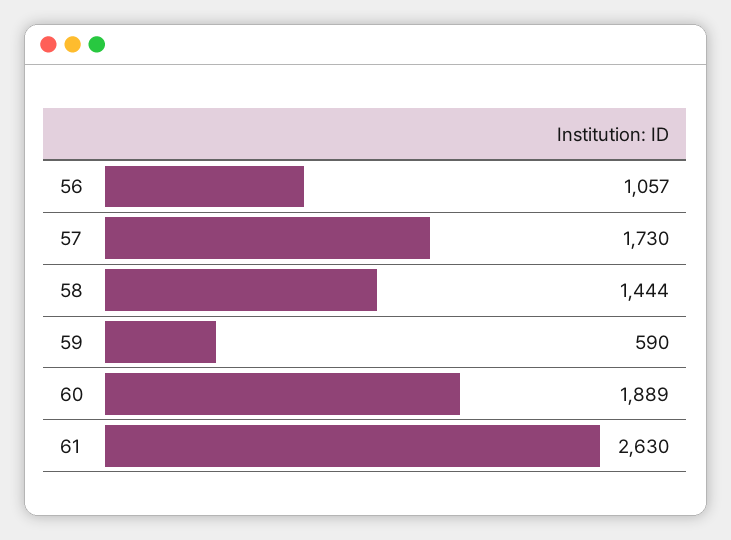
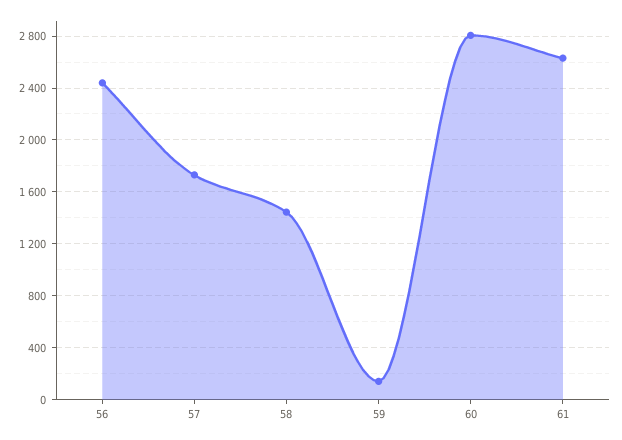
  {
-   "56": 1057,
+   "56": 2450,
    "57": 1730,
    "58": 1444,
-   "59": 590,
+   "59": 150,
-   "60": 1889,
+   "60": 2800,
    "61": 2630
  }

